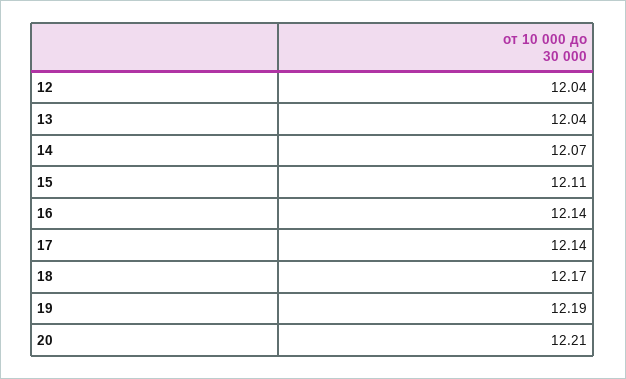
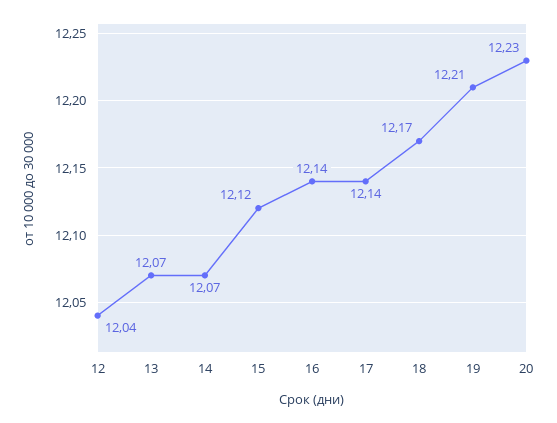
  {
    "12": 12.04,
-   "13": 12.04,
+   "13": 12.07,
    "14": 12.07,
-   "15": 12.11,
+   "15": 12.12,
    "16": 12.14,
    "17": 12.14,
    "18": 12.17,
-   "19": 12.19,
+   "19": 12.21,
-   "20": 12.21
+   "20": 12.23
  }

